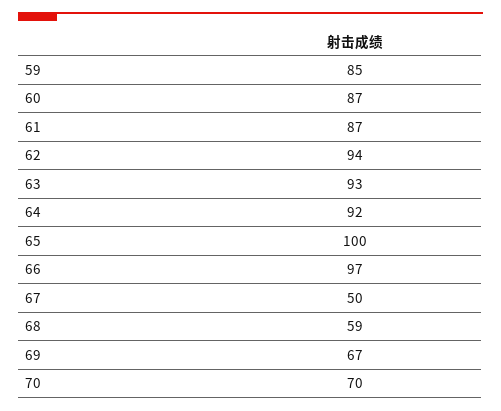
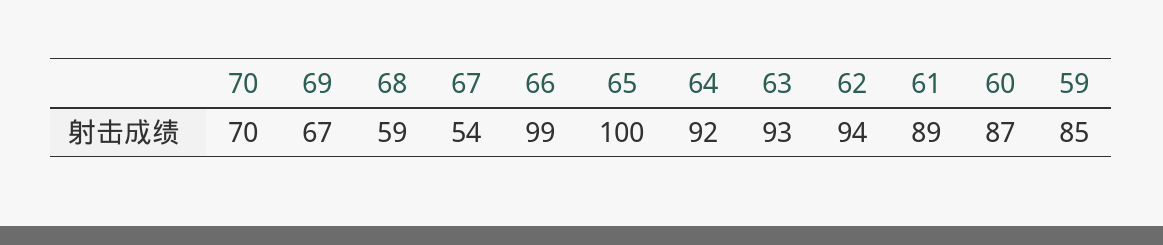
  {
    "59": 85,
    "60": 87,
-   "61": 87,
+   "61": 89,
    "62": 94,
    "63": 93,
    "64": 92,
    "65": 100,
-   "66": 97,
+   "66": 99,
-   "67": 50,
+   "67": 54,
    "68": 59,
    "69": 67,
    "70": 70
  }

